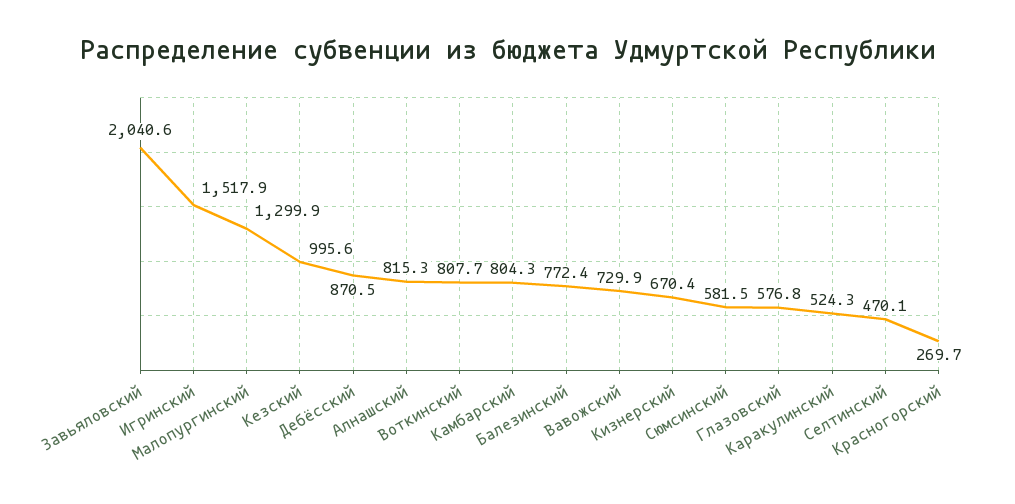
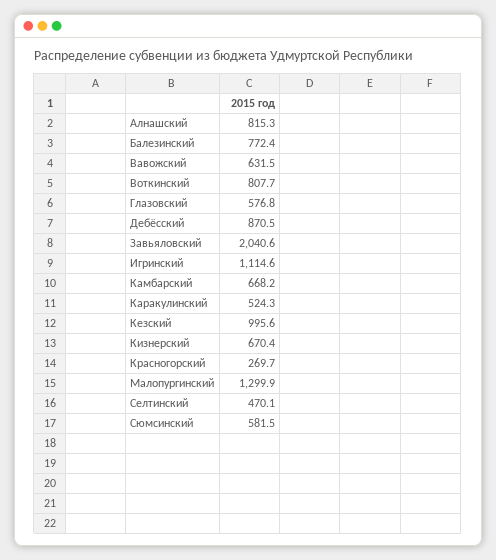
  {
    "Завьяловский": 2040.6,
-   "Игринский": 1517.9,
+   "Игринский": 1114.6,
    "Малопургинский": 1299.9,
    "Кезский": 995.6,
    "Дебёсский": 870.5,
    "Алнашский": 815.3,
    "Воткинский": 807.7,
-   "Камбарский": 804.3,
+   "Камбарский": 668.2,
    "Балезинский": 772.4,
-   "Вавожский": 729.9,
+   "Вавожский": 631.5,
    "Кизнерский": 670.4,
    "Сюмсинский": 581.5,
    "Глазовский": 576.8,
    "Каракулинский": 524.3,
    "Селтинский": 470.1,
    "Красногорский": 269.7
  }

